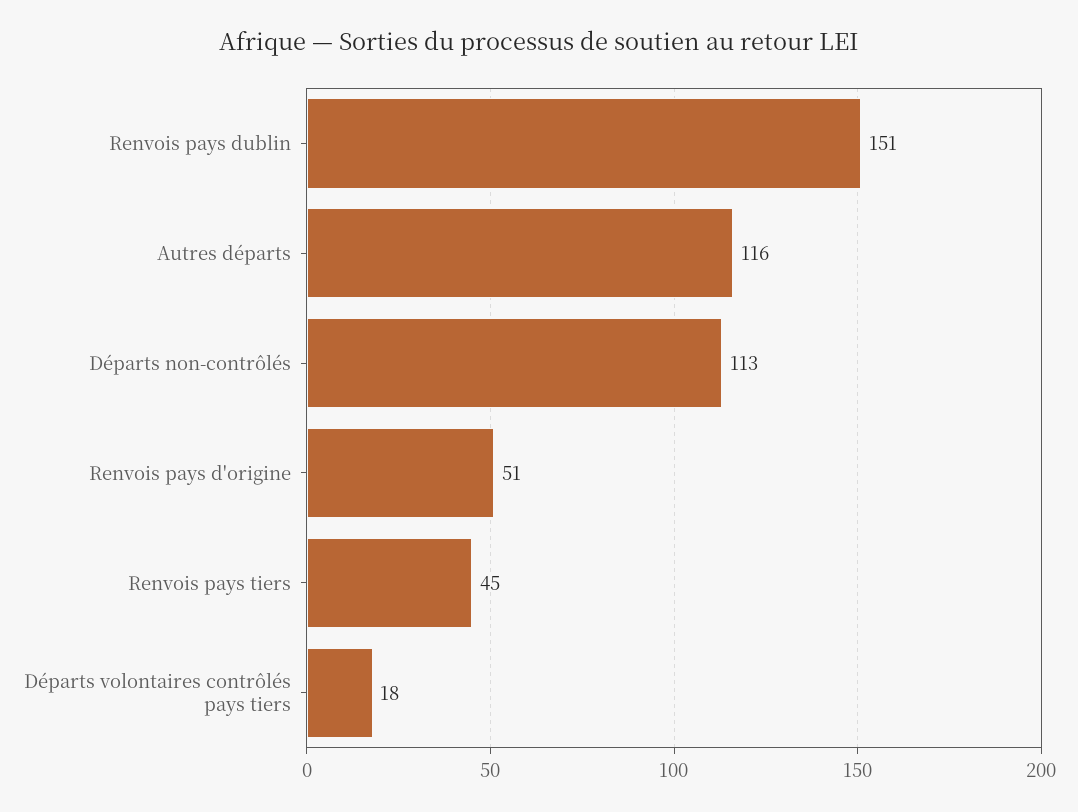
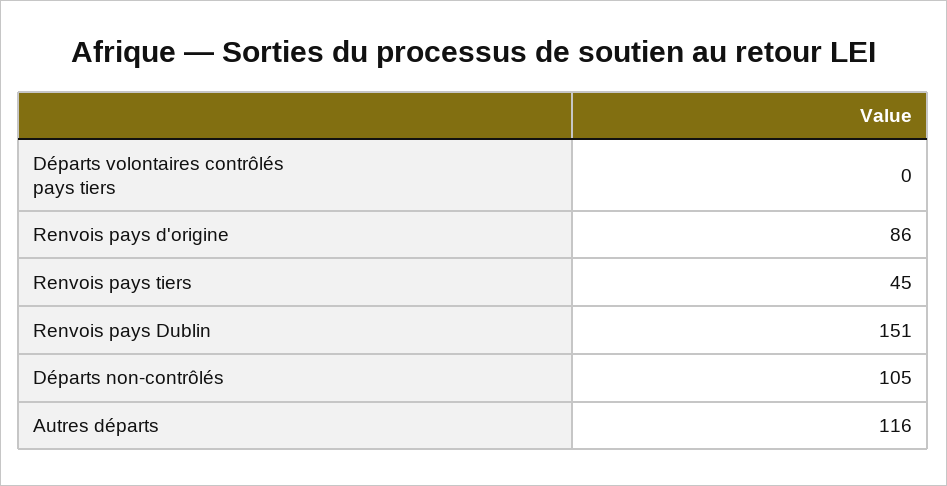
  {
    "Renvois pays dublin": 151,
    "Autres départs": 116,
-   "Départs non-contrôlés": 113,
+   "Départs non-contrôlés": 105,
-   "Renvois pays d'origine": 51,
+   "Renvois pays d'origine": 86,
    "Renvois pays tiers": 45,
-   "Départs volontaires contrôlés pays tiers": 18
+   "Départs volontaires contrôlés pays tiers": 0
  }

